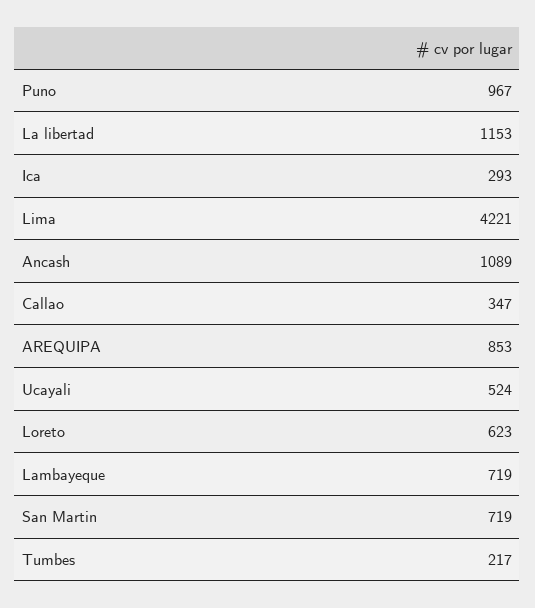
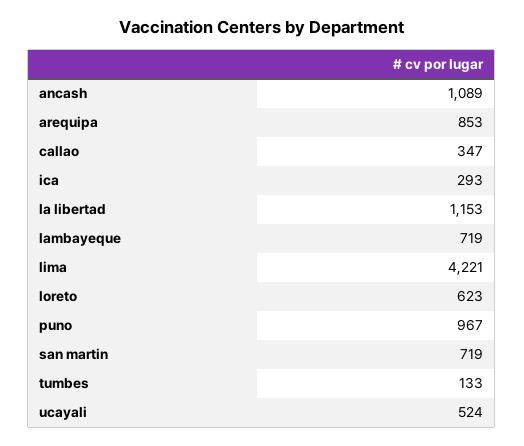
  {
    "Puno": 967,
    "La libertad": 1153,
    "Ica": 293,
    "Lima": 4221,
    "Ancash": 1089,
    "Callao": 347,
    "AREQUIPA": 853,
    "Ucayali": 524,
    "Loreto": 623,
    "Lambayeque": 719,
    "San Martin": 719,
-   "Tumbes": 217
+   "Tumbes": 133
  }

